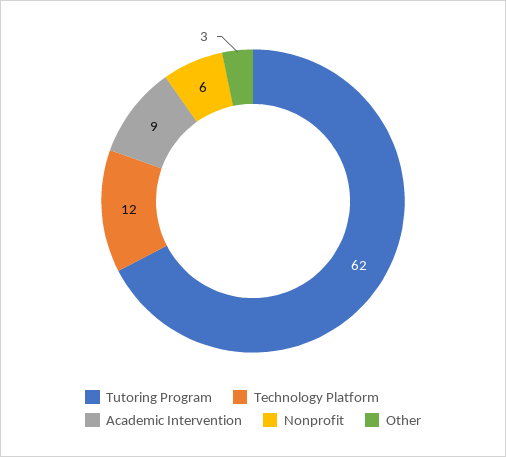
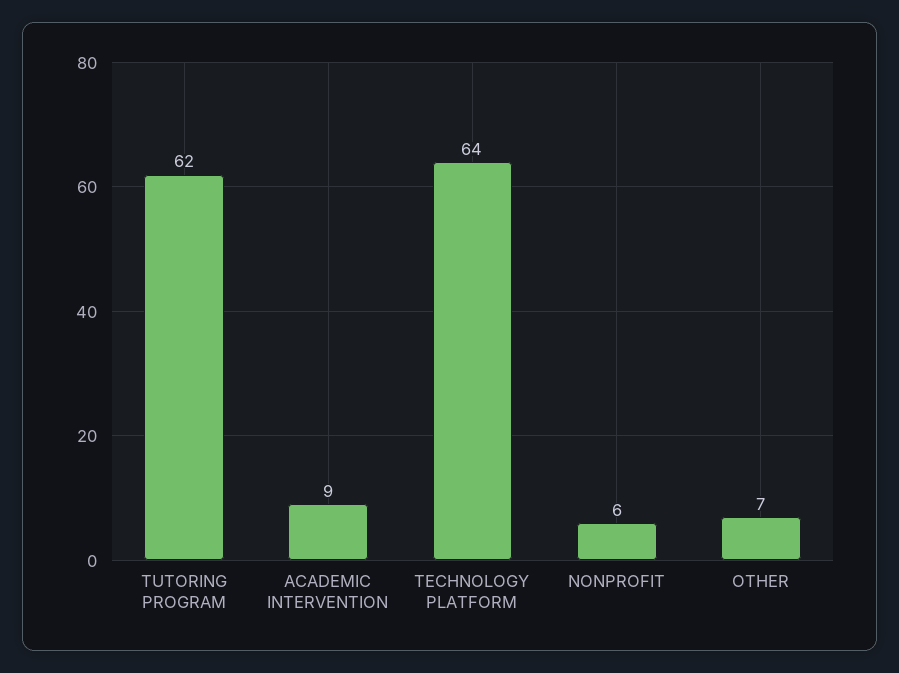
  {
    "Tutoring Program": 62,
-   "Technology Platform": 12,
+   "Technology Platform": 64,
    "Academic Intervention": 9,
    "Nonprofit": 6,
-   "Other": 3
+   "Other": 7
  }

